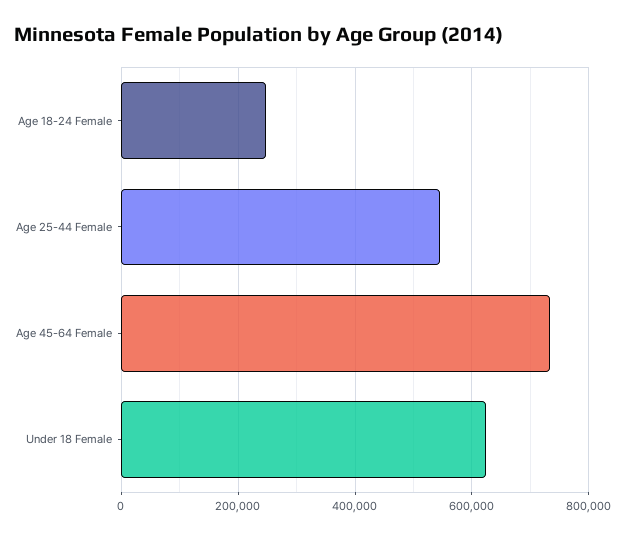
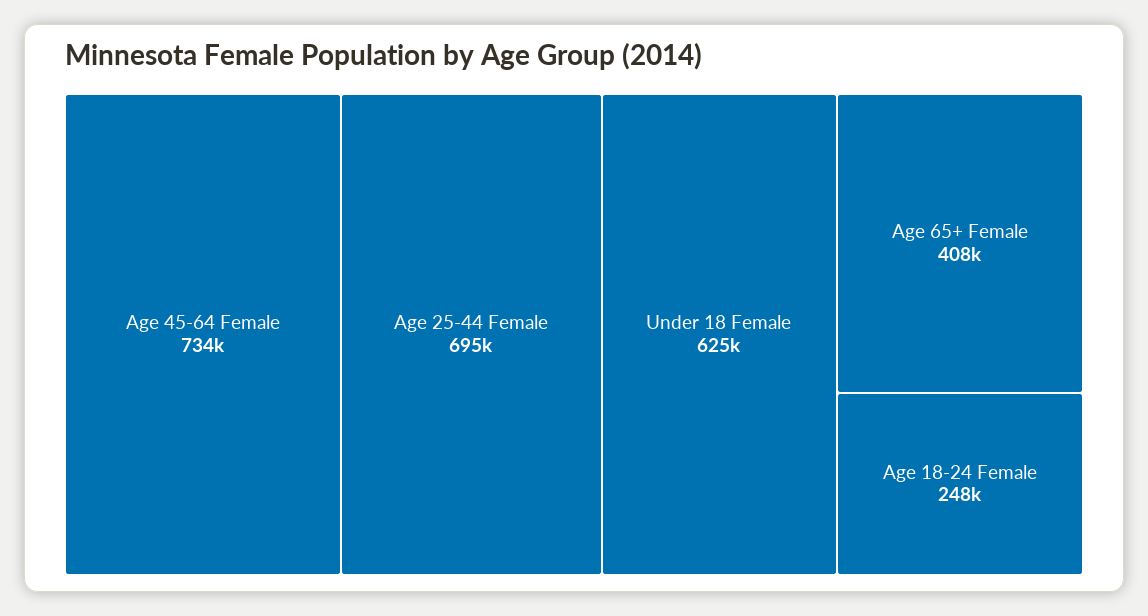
  {
    "Age 18-24 Female": 248000,
-   "Age 25-44 Female": 540000,
+   "Age 25-44 Female": 695000,
    "Age 45-64 Female": 734000,
-   "Under 18 Female": 625000
+   "Under 18 Female": 625000,
+   "Age 65+ Female": 408000
  }

